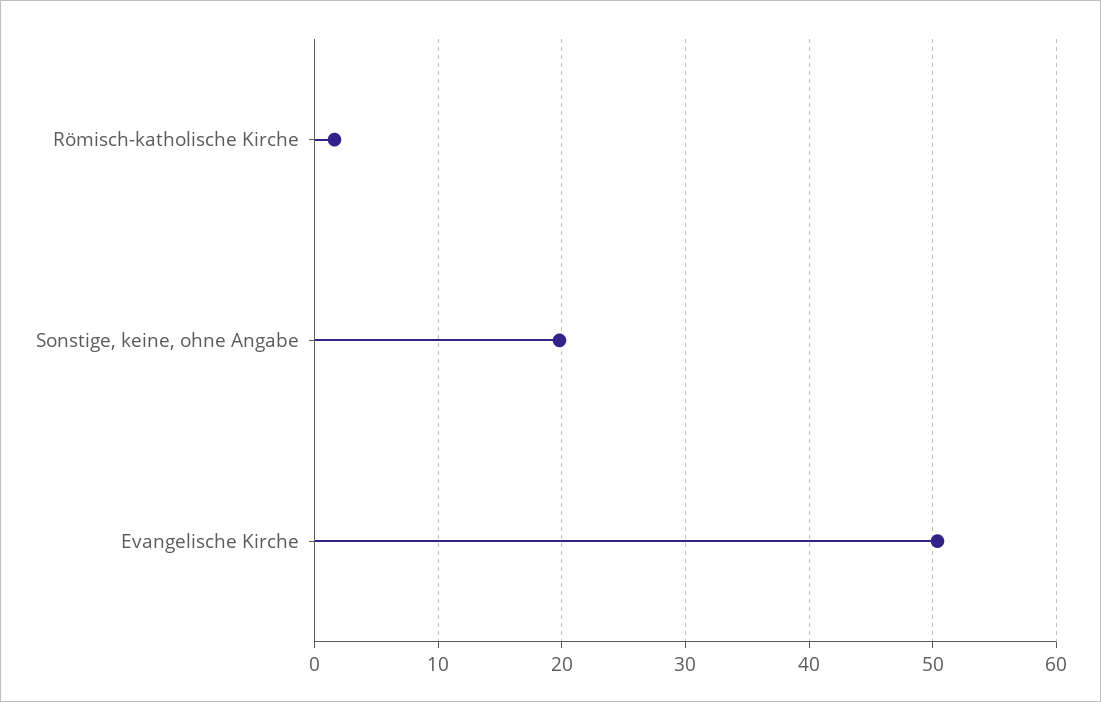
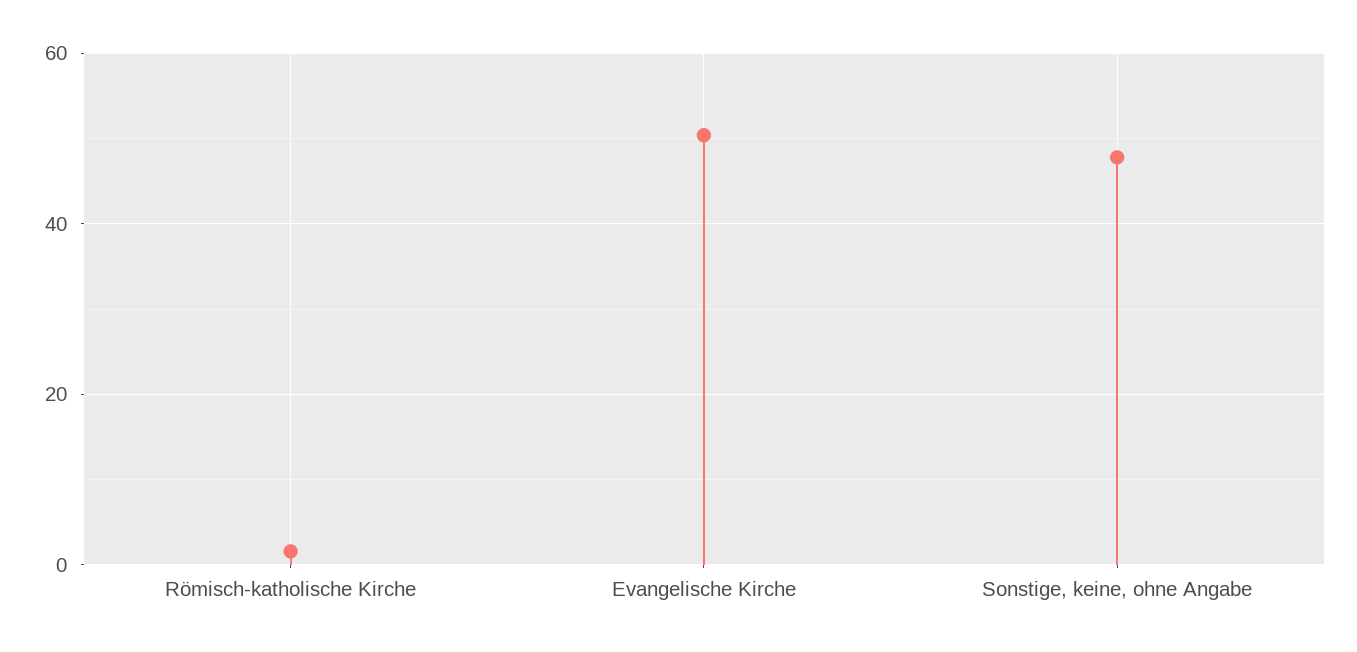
  {
    "Römisch-katholische Kirche": 2,
-   "Sonstige, keine, ohne Angabe": 20,
+   "Sonstige, keine, ohne Angabe": 48,
    "Evangelische Kirche": 50
  }

